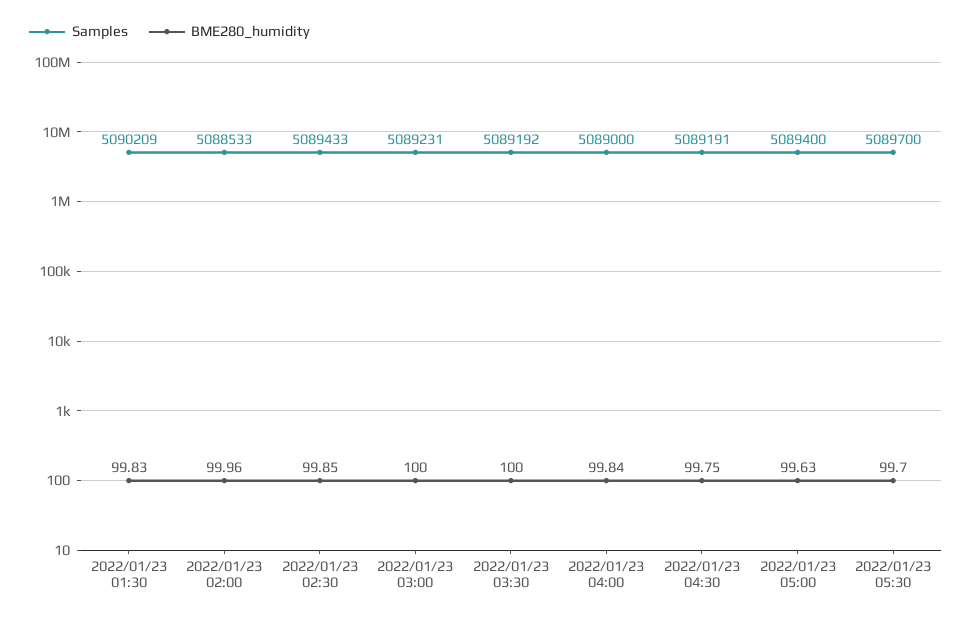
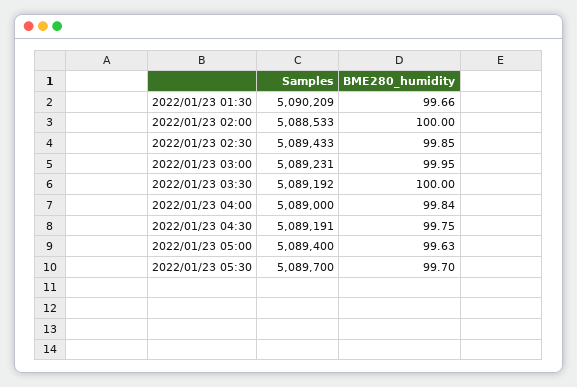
  {
    "Samples": {
      "2022/01/23 01:30": 5090209,
      "2022/01/23 02:00": 5088533,
      "2022/01/23 02:30": 5089433,
      "2022/01/23 03:00": 5089231,
      "2022/01/23 03:30": 5089192,
      "2022/01/23 04:00": 5089000,
      "2022/01/23 04:30": 5089191,
      "2022/01/23 05:00": 5089400,
      "2022/01/23 05:30": 5089700
    },
    "BME280_humidity": {
-     "2022/01/23 01:30": 99.83,
+     "2022/01/23 01:30": 99.66,
-     "2022/01/23 02:00": 99.96,
+     "2022/01/23 02:00": 100,
      "2022/01/23 02:30": 99.85,
-     "2022/01/23 03:00": 100,
+     "2022/01/23 03:00": 99.95,
      "2022/01/23 03:30": 100,
      "2022/01/23 04:00": 99.84,
      "2022/01/23 04:30": 99.75,
      "2022/01/23 05:00": 99.63,
      "2022/01/23 05:30": 99.7
    }
  }

